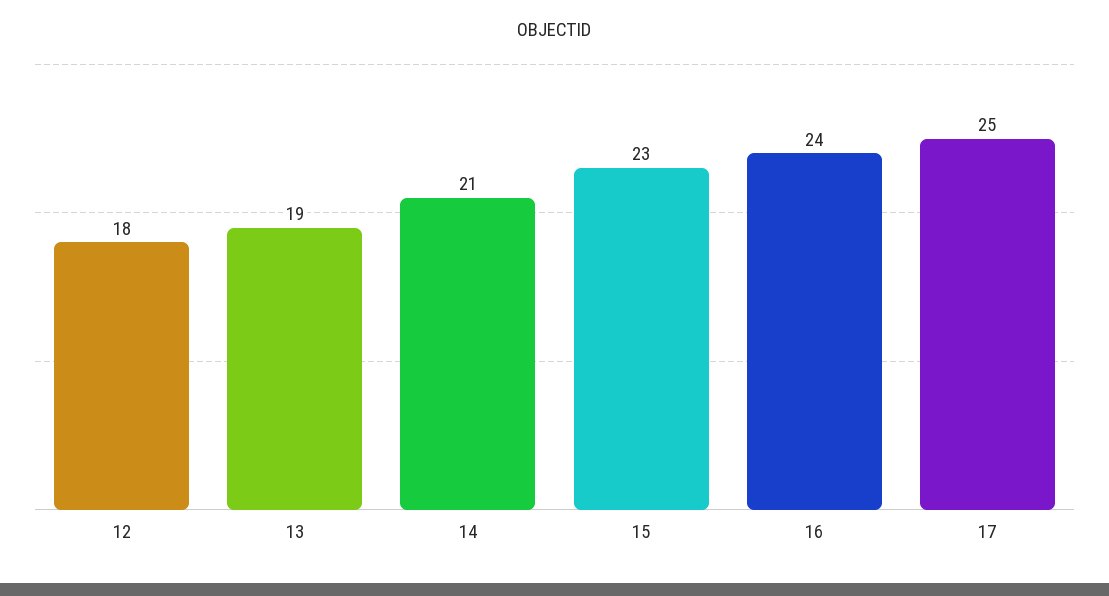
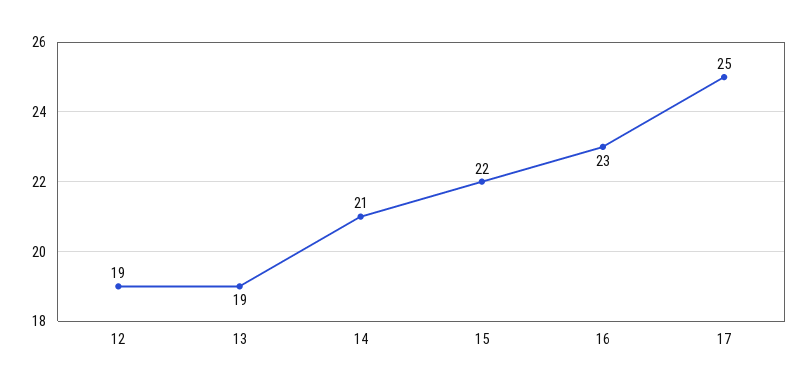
  {
-   "12": 18,
+   "12": 19,
    "13": 19,
    "14": 21,
-   "15": 23,
+   "15": 22,
-   "16": 24,
+   "16": 23,
    "17": 25
  }

